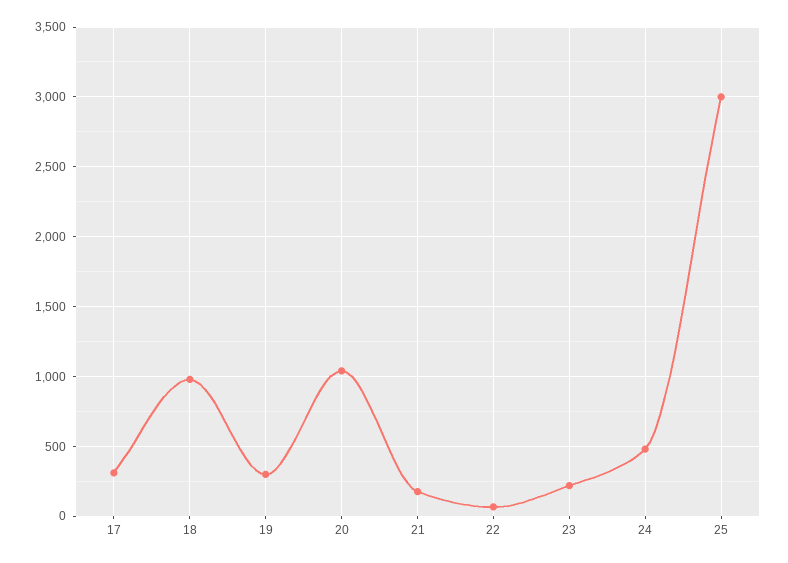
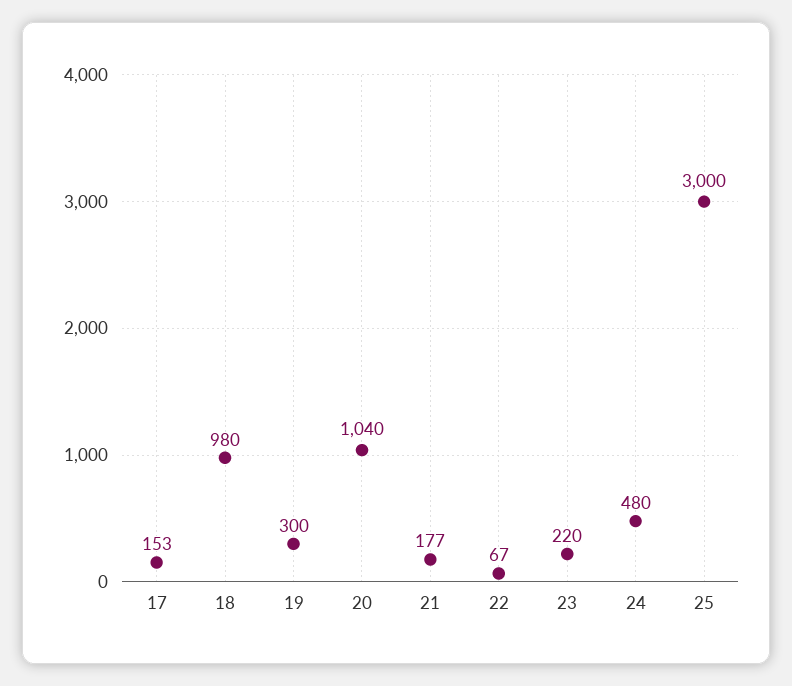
  {
-   "17": 300,
+   "17": 153,
    "18": 980,
    "19": 300,
    "20": 1040,
    "21": 177,
    "22": 67,
    "23": 220,
    "24": 480,
    "25": 3000
  }

